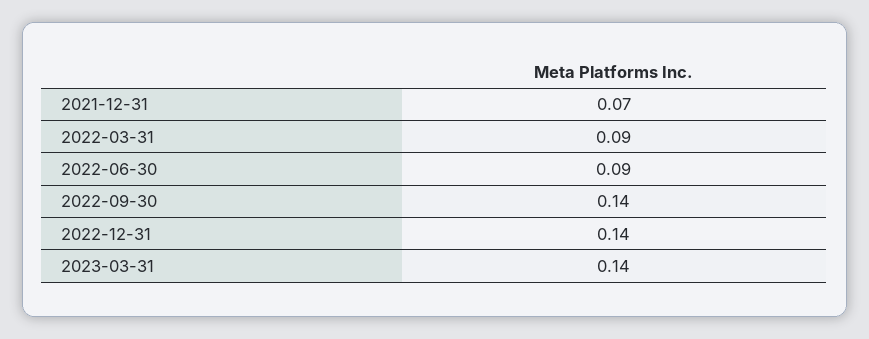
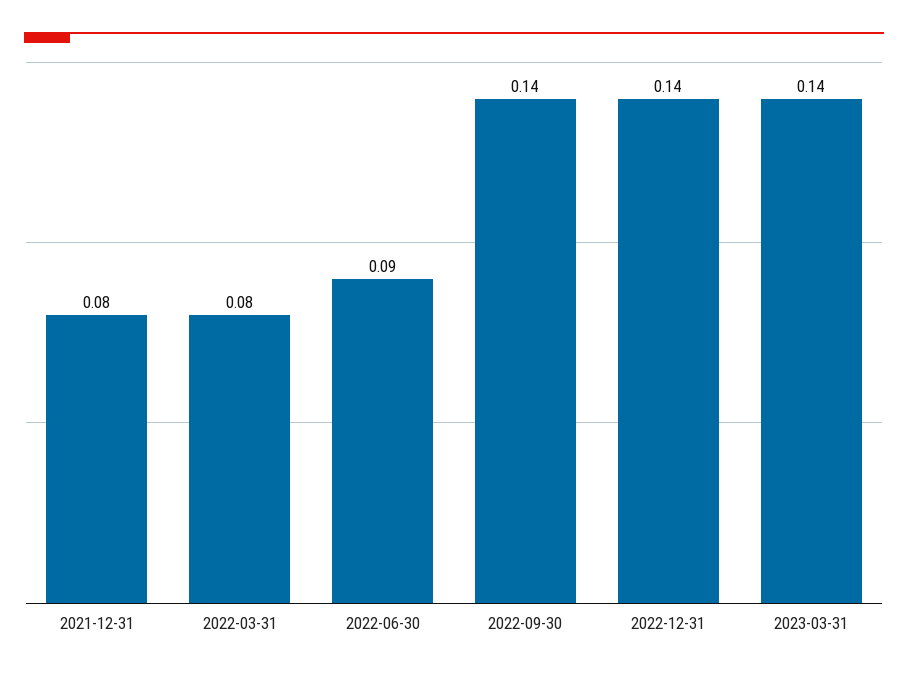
  {
-   "2021-12-31": 0.07,
+   "2021-12-31": 0.08,
-   "2022-03-31": 0.09,
+   "2022-03-31": 0.08,
    "2022-06-30": 0.09,
    "2022-09-30": 0.14,
    "2022-12-31": 0.14,
    "2023-03-31": 0.14
  }

